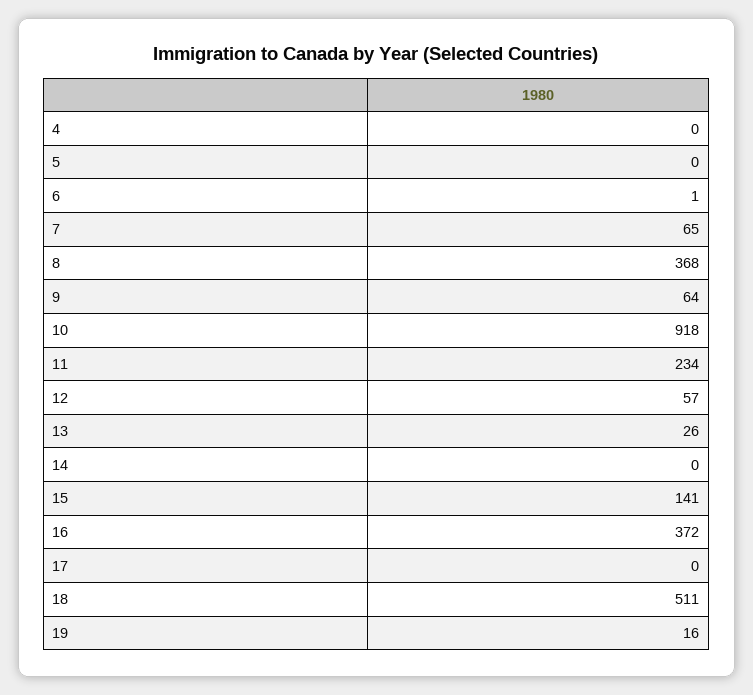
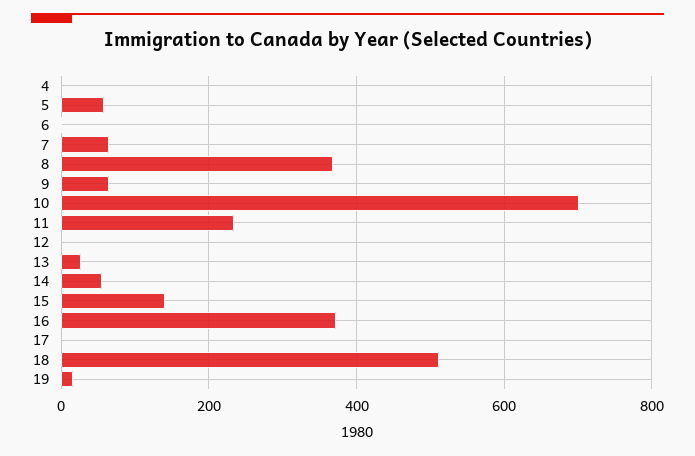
  {
    "4": 0,
-   "5": 0,
+   "5": 60,
    "6": 1,
    "7": 65,
    "8": 368,
    "9": 64,
-   "10": 918,
+   "10": 700,
    "11": 234,
-   "12": 57,
+   "12": 0,
    "13": 26,
-   "14": 0,
+   "14": 60,
    "15": 141,
    "16": 372,
    "17": 0,
    "18": 511,
    "19": 16
  }

